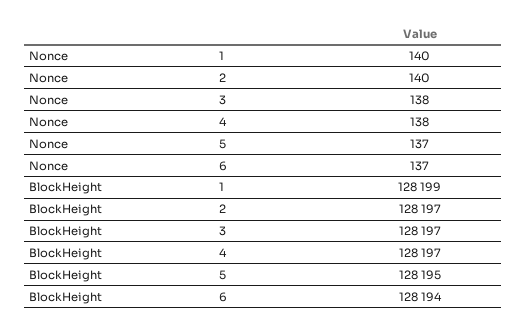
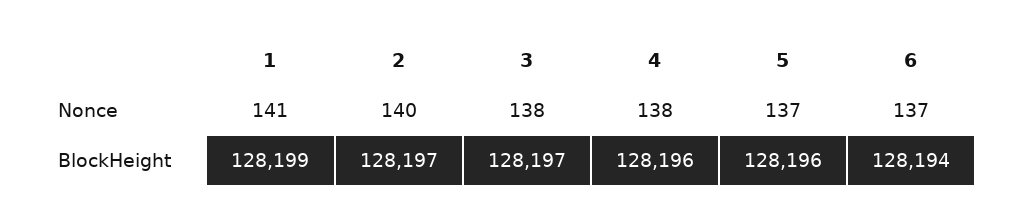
  {
    "Nonce": {
-     "1": 140,
+     "1": 141,
      "2": 140,
      "3": 138,
      "4": 138,
      "5": 137,
      "6": 137
    },
    "BlockHeight": {
      "1": 128199,
      "2": 128197,
      "3": 128197,
-     "4": 128197,
+     "4": 128196,
-     "5": 128195,
+     "5": 128196,
      "6": 128194
    }
  }

